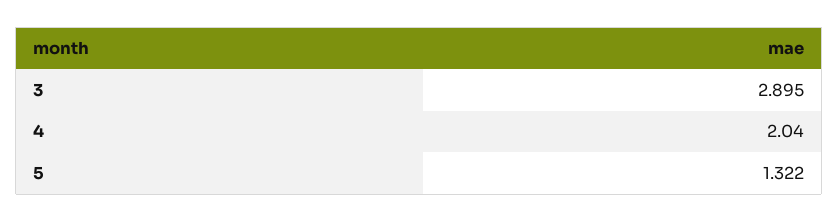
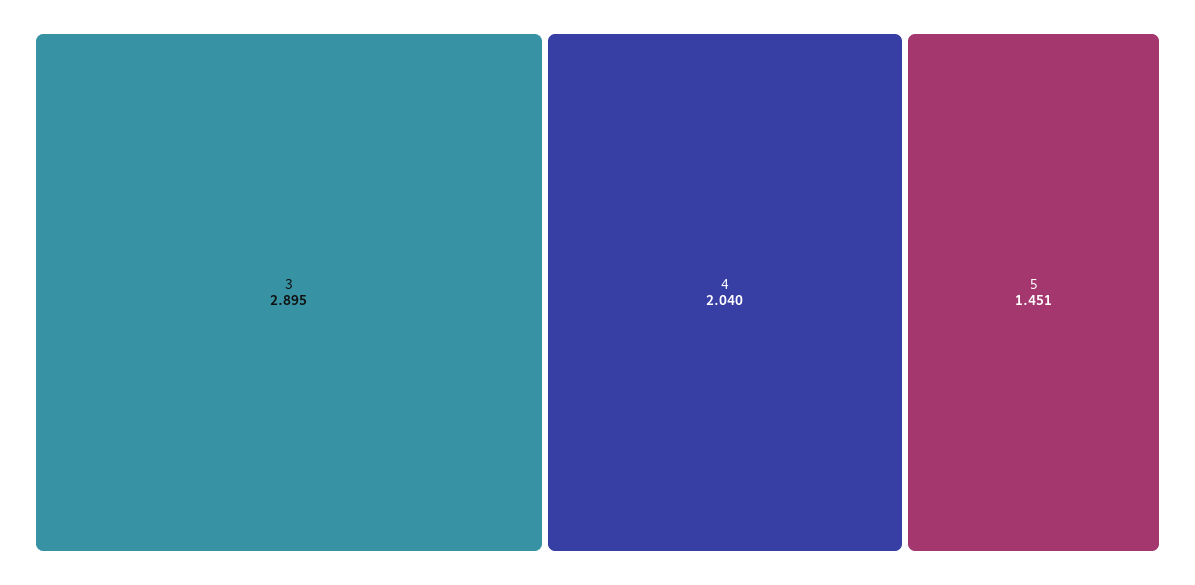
  {
    "3": 2.895,
    "4": 2.04,
-   "5": 1.322
+   "5": 1.451
  }

